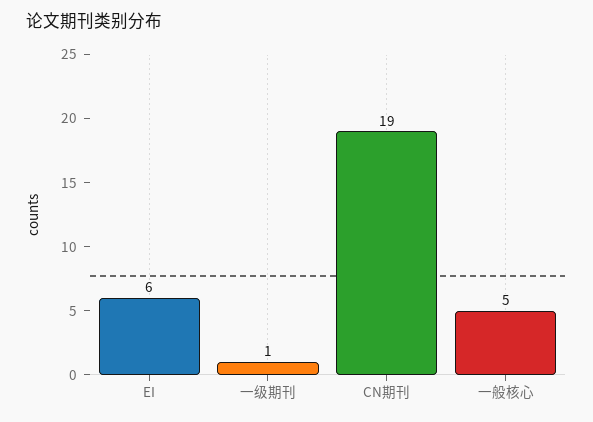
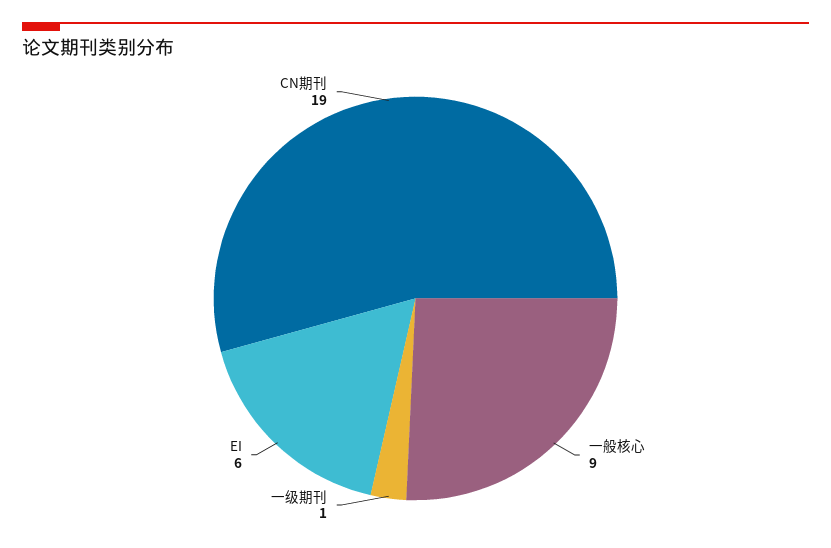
  {
    "EI": 6,
    "一级期刊": 1,
    "CN期刊": 19,
-   "一般核心": 5
+   "一般核心": 9
  }

